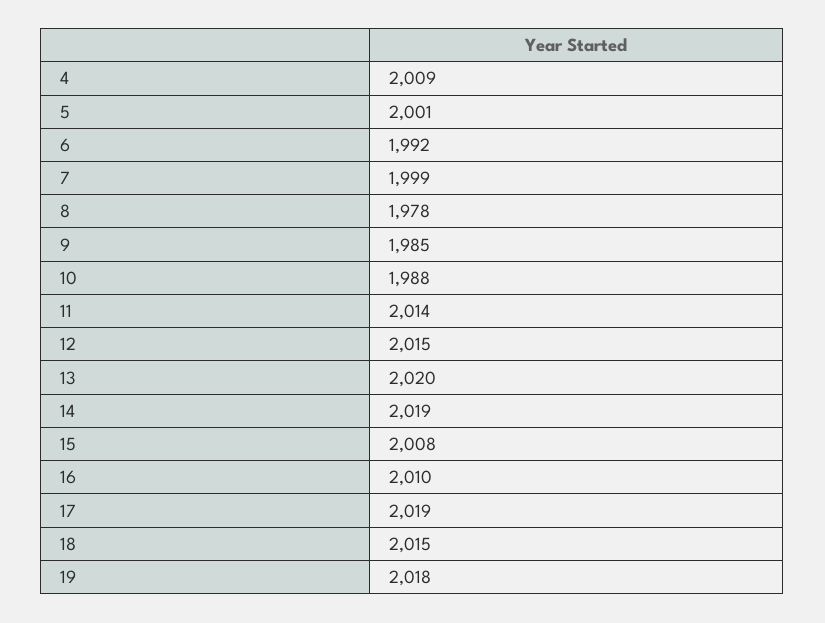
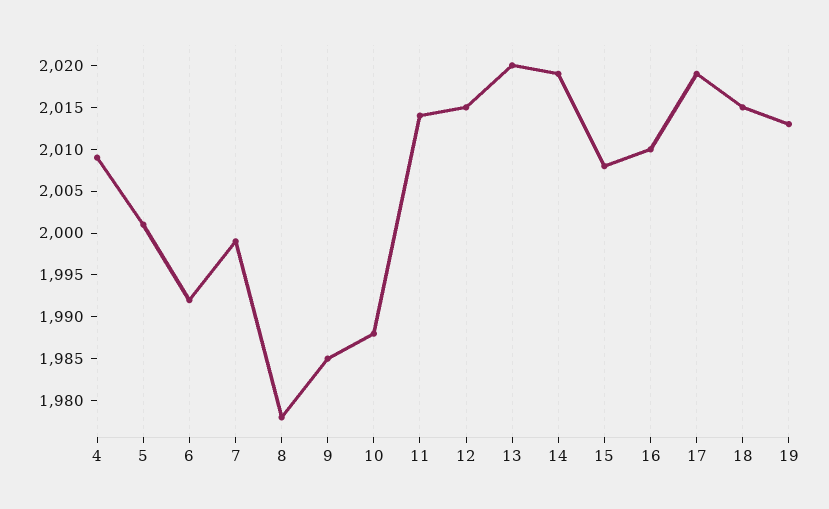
  {
    "4": 2009,
    "5": 2001,
    "6": 1992,
    "7": 1999,
    "8": 1978,
    "9": 1985,
    "10": 1988,
    "11": 2014,
    "12": 2015,
    "13": 2020,
    "14": 2019,
    "15": 2008,
    "16": 2010,
    "17": 2019,
    "18": 2015,
-   "19": 2018
+   "19": 2013
  }

